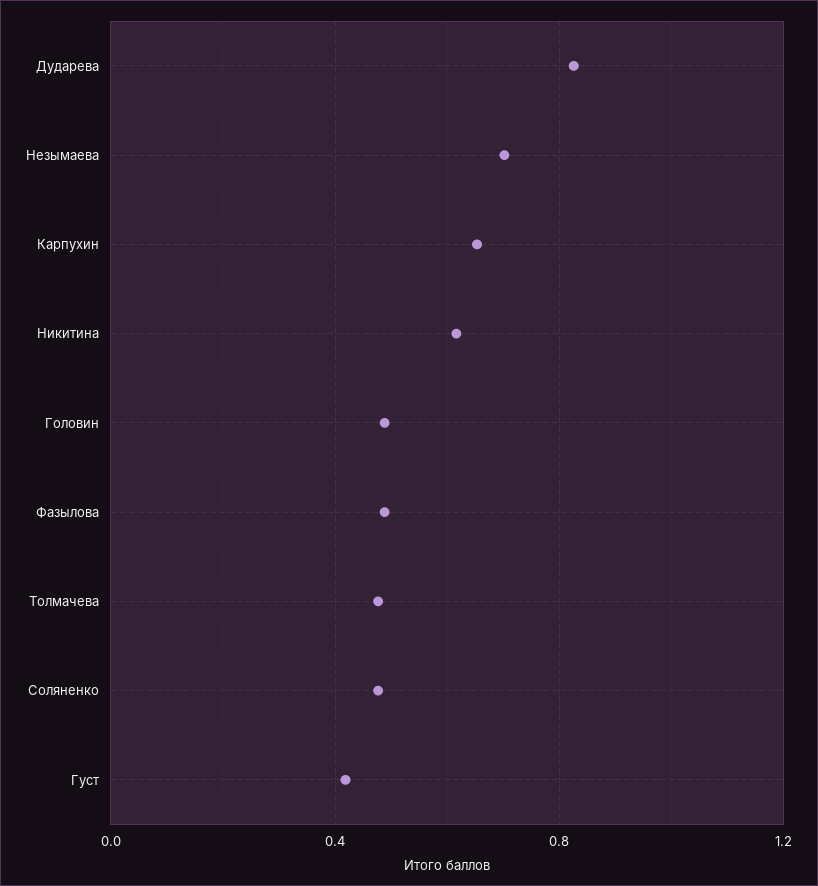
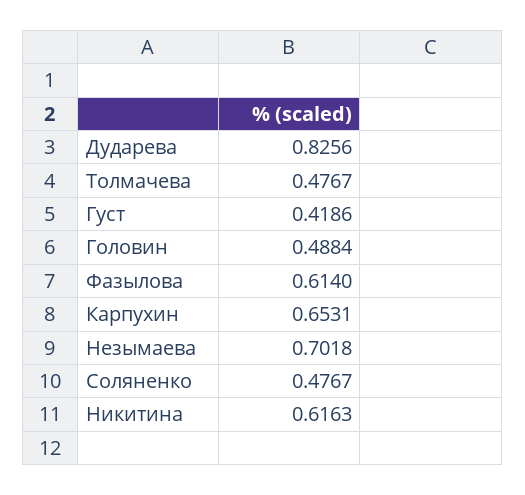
  {
    "Дударева": 0.8256,
    "Незымаева": 0.7018,
    "Карпухин": 0.6531,
    "Никитина": 0.6163,
    "Головин": 0.4884,
-   "Фазылова": 0.5,
+   "Фазылова": 0.614,
    "Толмачева": 0.4767,
    "Соляненко": 0.4767,
    "Густ": 0.4186
  }

